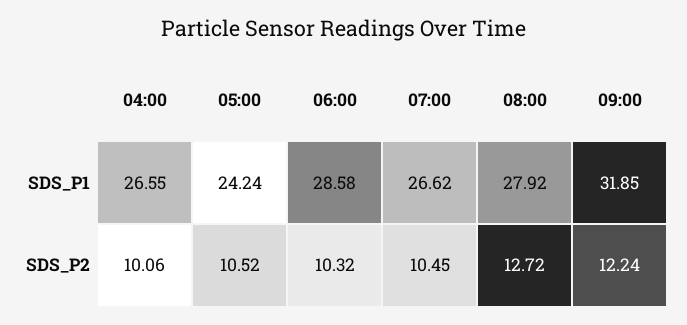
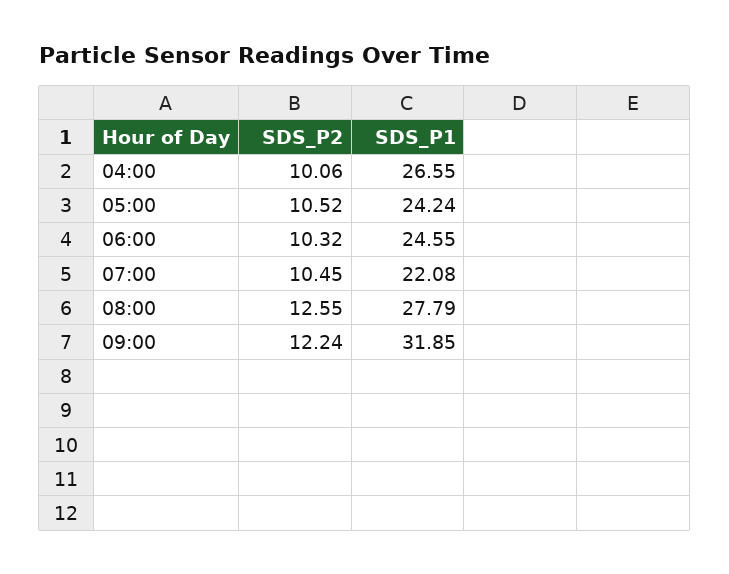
  {
    "04:00": {
      "SDS_P1": 26.55,
      "SDS_P2": 10.06
    },
    "05:00": {
      "SDS_P1": 24.24,
      "SDS_P2": 10.52
    },
    "06:00": {
-     "SDS_P1": 28.58,
+     "SDS_P1": 24.55,
      "SDS_P2": 10.32
    },
    "07:00": {
-     "SDS_P1": 26.62,
+     "SDS_P1": 22.08,
      "SDS_P2": 10.45
    },
    "08:00": {
-     "SDS_P1": 27.92,
+     "SDS_P1": 27.79,
-     "SDS_P2": 12.72
+     "SDS_P2": 12.55
    },
    "09:00": {
      "SDS_P1": 31.85,
      "SDS_P2": 12.24
    }
  }

